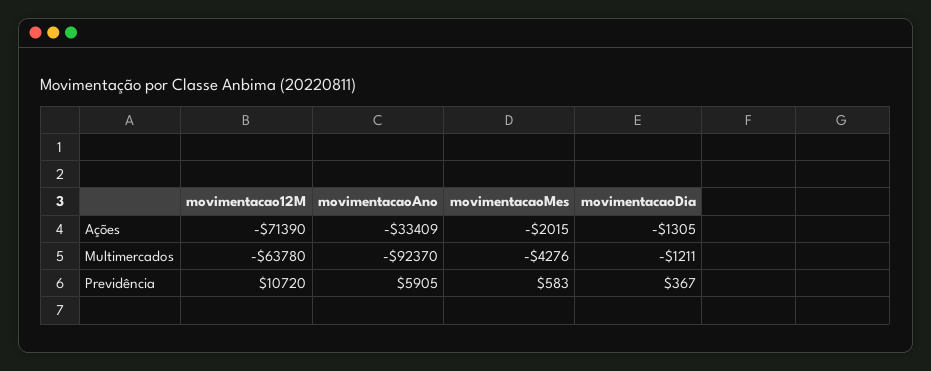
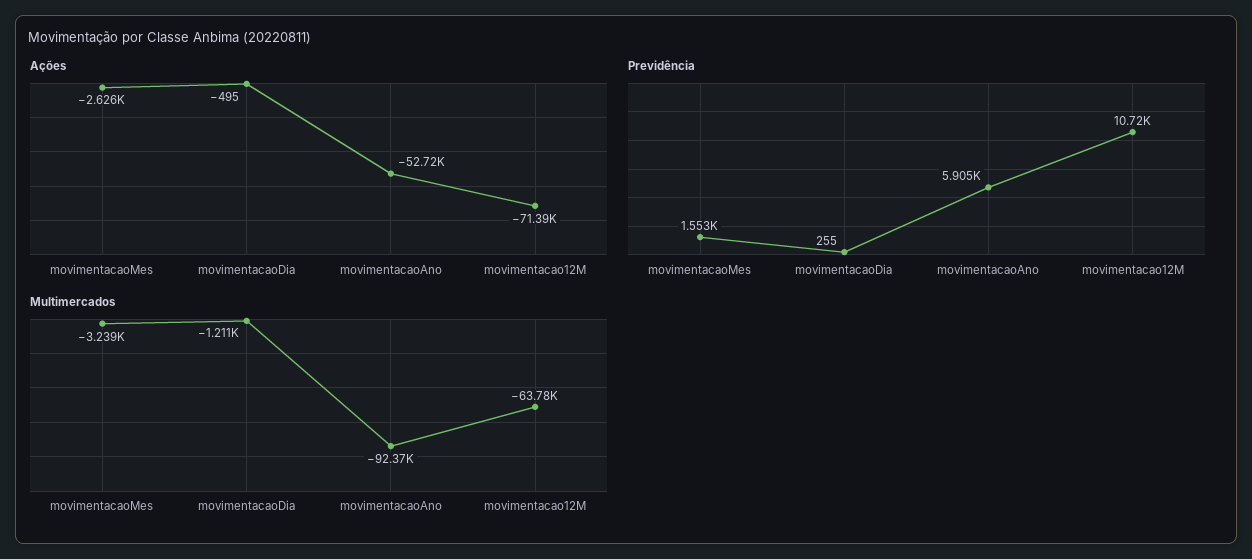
  {
    "Ações": {
      "movimentacao12M": -71390,
-     "movimentacaoAno": -33409,
+     "movimentacaoAno": -52720,
-     "movimentacaoMes": -2015,
+     "movimentacaoMes": -2626,
-     "movimentacaoDia": -1305
+     "movimentacaoDia": -495
    },
    "Multimercados": {
      "movimentacao12M": -63780,
      "movimentacaoAno": -92370,
-     "movimentacaoMes": -4276,
+     "movimentacaoMes": -3239,
      "movimentacaoDia": -1211
    },
    "Previdência": {
      "movimentacao12M": 10720,
      "movimentacaoAno": 5905,
-     "movimentacaoMes": 583,
+     "movimentacaoMes": 1553,
-     "movimentacaoDia": 367
+     "movimentacaoDia": 255
    }
  }

